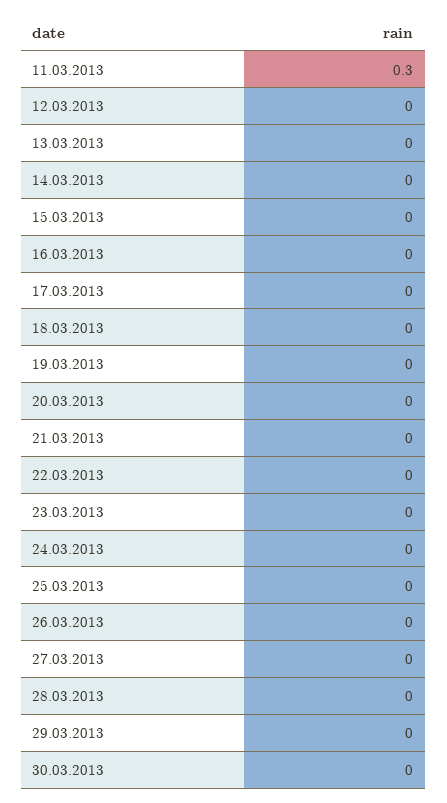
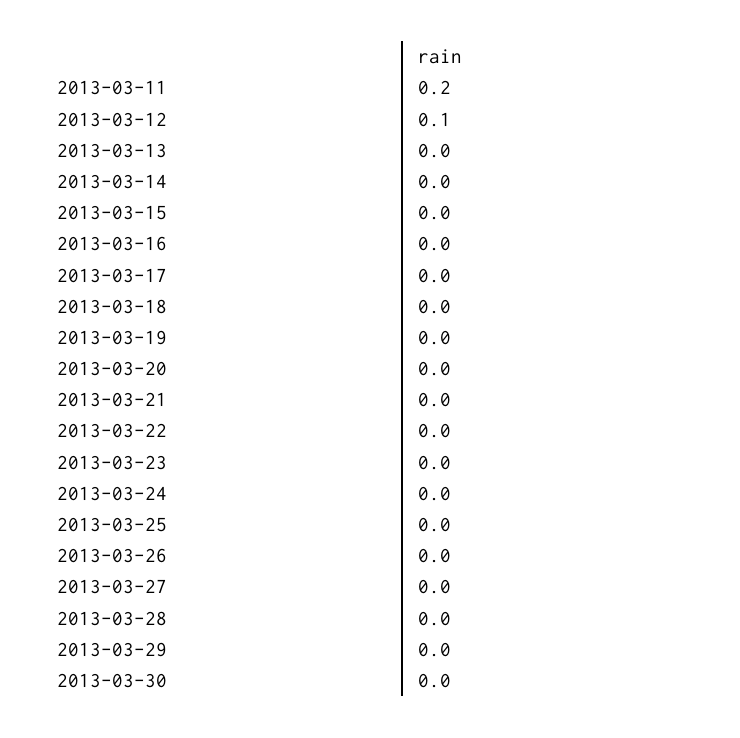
  {
-   "11.03.2013": 0.3,
+   "11.03.2013": 0.2,
-   "12.03.2013": 0,
+   "12.03.2013": 0.1,
    "13.03.2013": 0,
    "14.03.2013": 0,
    "15.03.2013": 0,
    "16.03.2013": 0,
    "17.03.2013": 0,
    "18.03.2013": 0,
    "19.03.2013": 0,
    "20.03.2013": 0,
    "21.03.2013": 0,
    "22.03.2013": 0,
    "23.03.2013": 0,
    "24.03.2013": 0,
    "25.03.2013": 0,
    "26.03.2013": 0,
    "27.03.2013": 0,
    "28.03.2013": 0,
    "29.03.2013": 0,
    "30.03.2013": 0
  }

